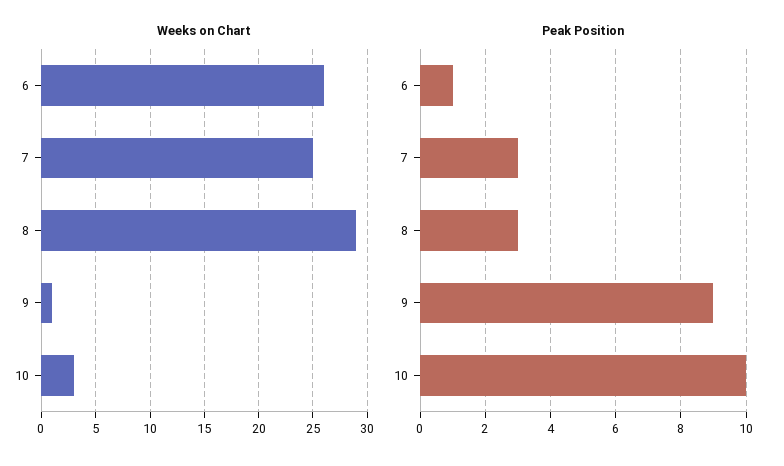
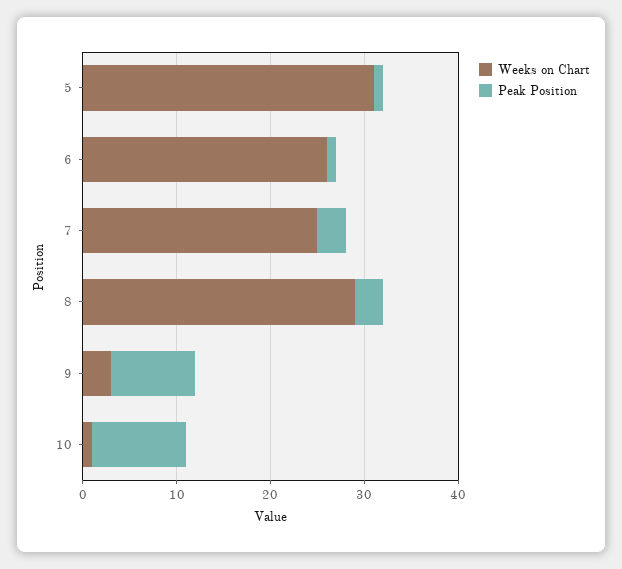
  {
    "Weeks on Chart": {
      "6": 26,
      "7": 25,
      "8": 29,
-     "9": 1,
+     "9": 3,
-     "10": 3
+     "10": 1,
+     "5": 31
    },
    "Peak Position": {
      "6": 1,
      "7": 3,
      "8": 3,
      "9": 9,
-     "10": 10
+     "10": 10,
+     "5": 1
    }
  }

